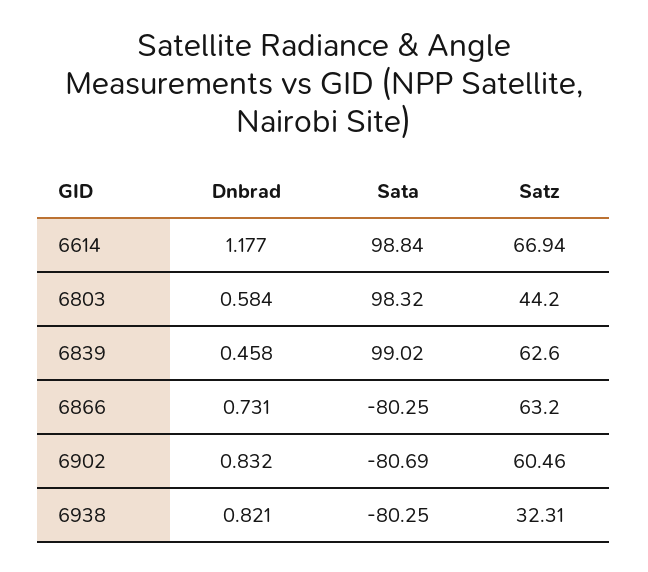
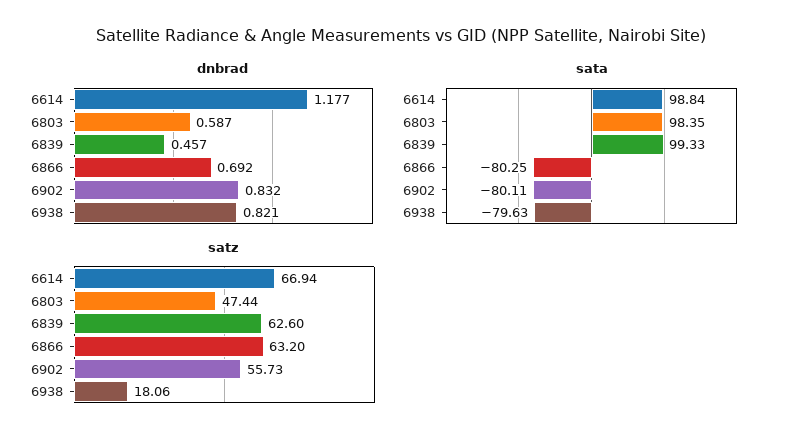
  {
    "Dnbrad": {
      "6614": 1.177,
-     "6803": 0.584,
+     "6803": 0.587,
-     "6839": 0.458,
+     "6839": 0.457,
-     "6866": 0.731,
+     "6866": 0.692,
      "6902": 0.832,
      "6938": 0.821
    },
    "Sata": {
      "6614": 98.84,
-     "6803": 98.32,
+     "6803": 98.35,
-     "6839": 99.02,
+     "6839": 99.33,
      "6866": -80.25,
-     "6902": -80.69,
+     "6902": -80.11,
-     "6938": -80.25
+     "6938": -79.63
    },
    "Satz": {
      "6614": 66.94,
-     "6803": 44.2,
+     "6803": 47.44,
      "6839": 62.6,
      "6866": 63.2,
-     "6902": 60.46,
+     "6902": 55.73,
-     "6938": 32.31
+     "6938": 18.06
    }
  }

